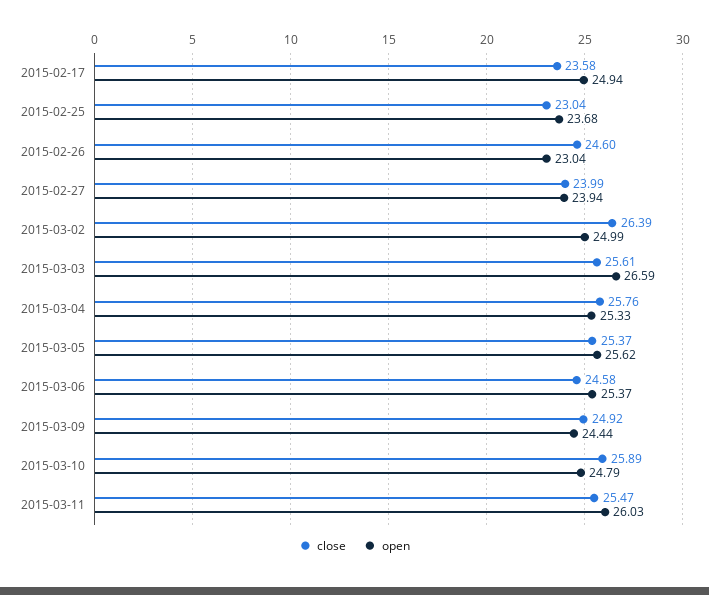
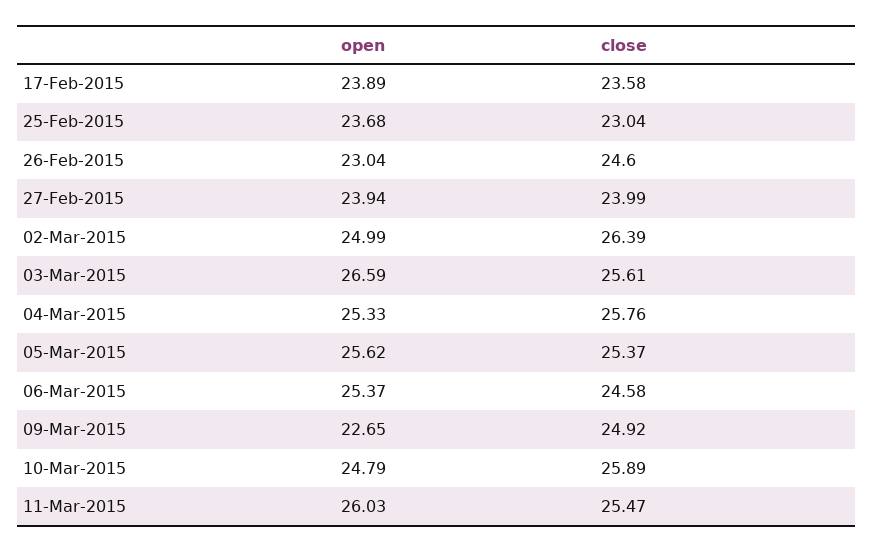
  {
    "close": {
      "2015-02-17": 23.58,
      "2015-02-25": 23.04,
      "2015-02-26": 24.6,
      "2015-02-27": 23.99,
      "2015-03-02": 26.39,
      "2015-03-03": 25.61,
      "2015-03-04": 25.76,
      "2015-03-05": 25.37,
      "2015-03-06": 24.58,
      "2015-03-09": 24.92,
      "2015-03-10": 25.89,
      "2015-03-11": 25.47
    },
    "open": {
-     "2015-02-17": 24.94,
+     "2015-02-17": 23.89,
      "2015-02-25": 23.68,
      "2015-02-26": 23.04,
      "2015-02-27": 23.94,
      "2015-03-02": 24.99,
      "2015-03-03": 26.59,
      "2015-03-04": 25.33,
      "2015-03-05": 25.62,
      "2015-03-06": 25.37,
-     "2015-03-09": 24.44,
+     "2015-03-09": 22.65,
      "2015-03-10": 24.79,
      "2015-03-11": 26.03
    }
  }

